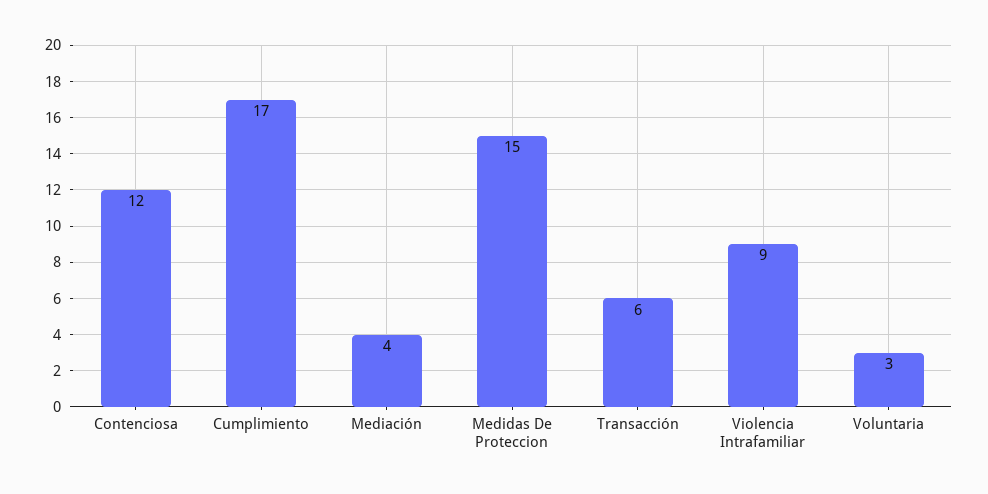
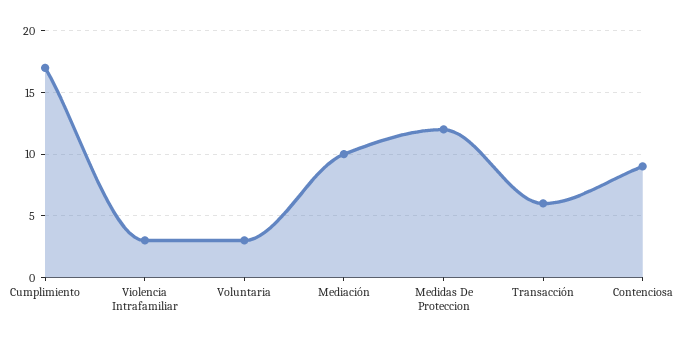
  {
-   "Contenciosa": 12,
+   "Contenciosa": 9,
    "Cumplimiento": 17,
-   "Mediación": 4,
+   "Mediación": 10,
-   "Medidas De Proteccion": 15,
+   "Medidas De Proteccion": 12,
    "Transacción": 6,
-   "Violencia Intrafamiliar": 9,
+   "Violencia Intrafamiliar": 3,
    "Voluntaria": 3
  }

